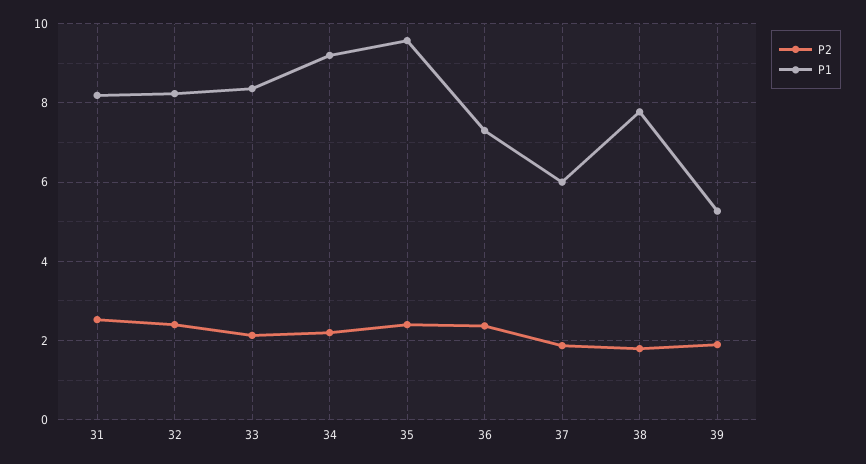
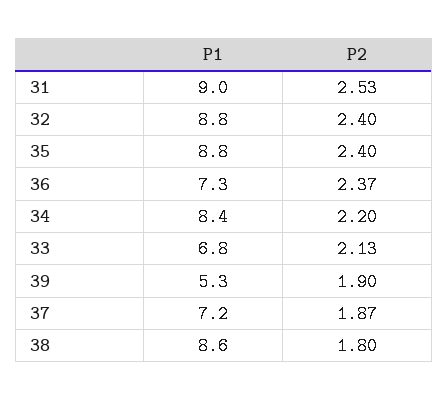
  {
    "P2": {
      "31": 2.53,
      "32": 2.4,
      "33": 2.13,
      "34": 2.2,
      "35": 2.4,
      "36": 2.37,
      "37": 1.87,
      "38": 1.8,
      "39": 1.9
    },
    "P1": {
-     "31": 8.2,
+     "31": 9,
-     "32": 8.2,
+     "32": 8.8,
-     "33": 8.4,
+     "33": 6.8,
-     "34": 9.2,
+     "34": 8.4,
-     "35": 9.6,
+     "35": 8.8,
      "36": 7.3,
-     "37": 6,
+     "37": 7.2,
-     "38": 7.8,
+     "38": 8.6,
      "39": 5.3
    }
  }

